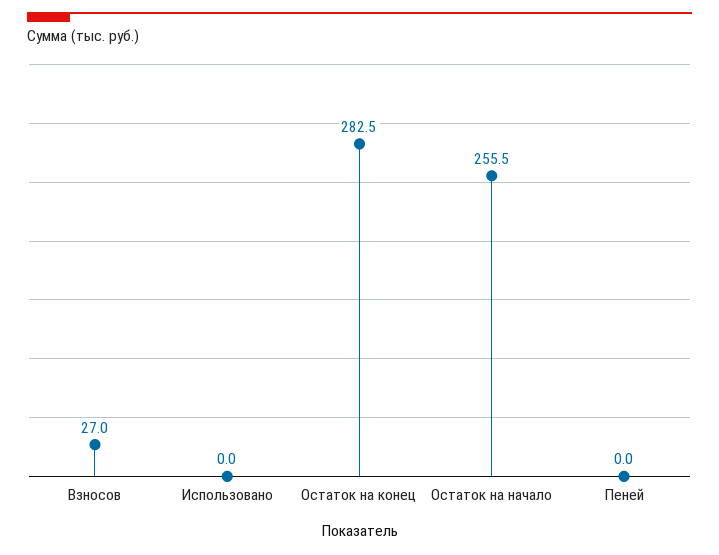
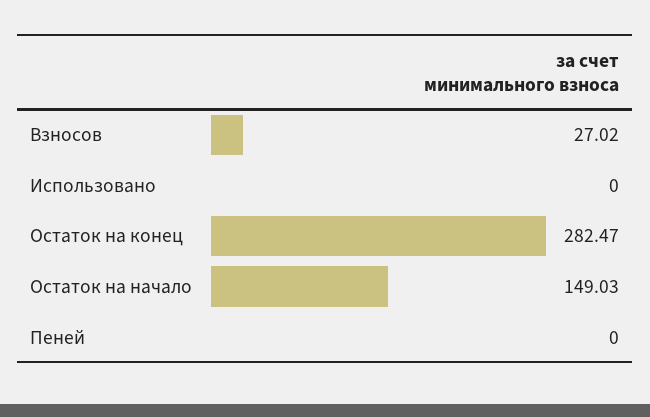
  {
    "Взносов": 27.02,
    "Использовано": 0,
    "Остаток на конец": 282.47,
-   "Остаток на начало": 255.5,
+   "Остаток на начало": 149.03,
    "Пеней": 0
  }

